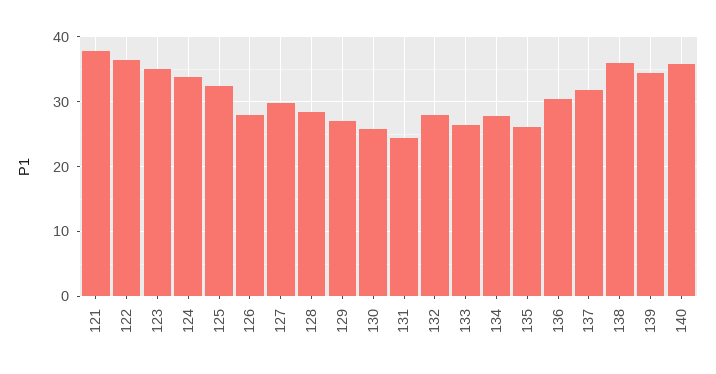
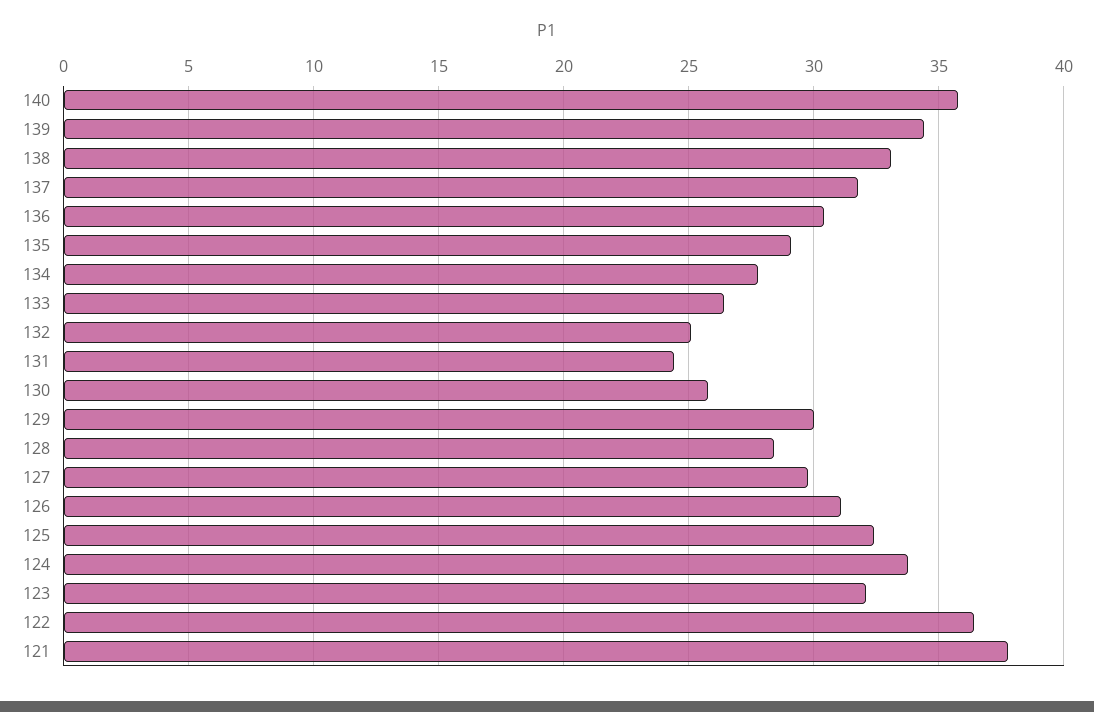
  {
    "121": 38,
    "122": 36.5,
-   "123": 35,
+   "123": 32,
    "124": 34,
    "125": 32.5,
-   "126": 28,
+   "126": 31,
    "127": 30,
    "128": 28.5,
-   "129": 27,
+   "129": 30,
    "130": 26,
    "131": 24.5,
-   "132": 28,
+   "132": 25,
    "133": 26.5,
    "134": 28,
-   "135": 26,
+   "135": 29,
    "136": 30.5,
    "137": 32,
-   "138": 36,
+   "138": 33,
    "139": 34.5,
    "140": 36
  }

